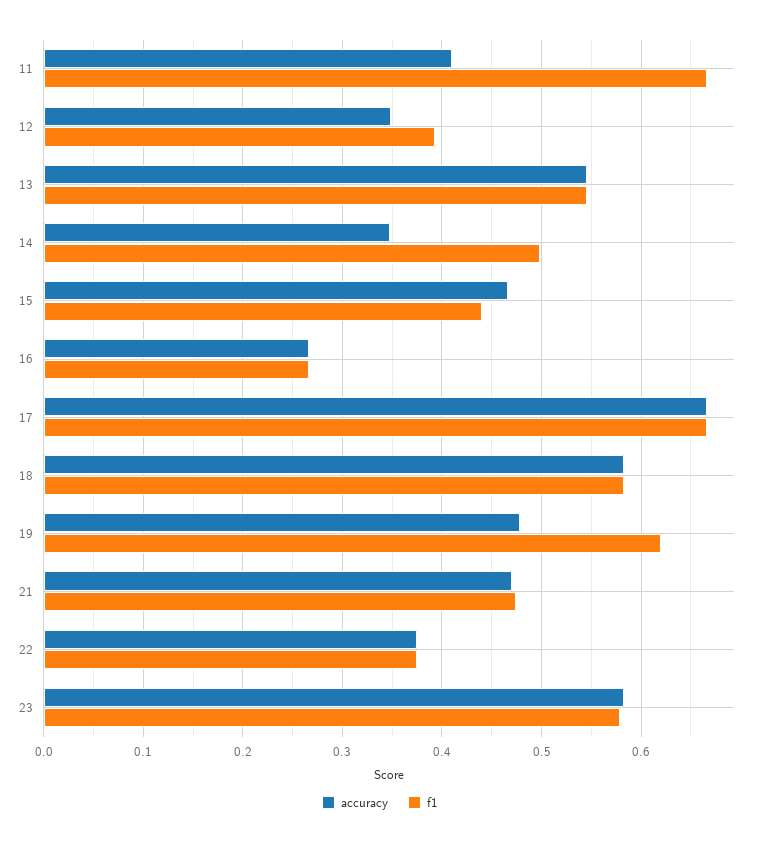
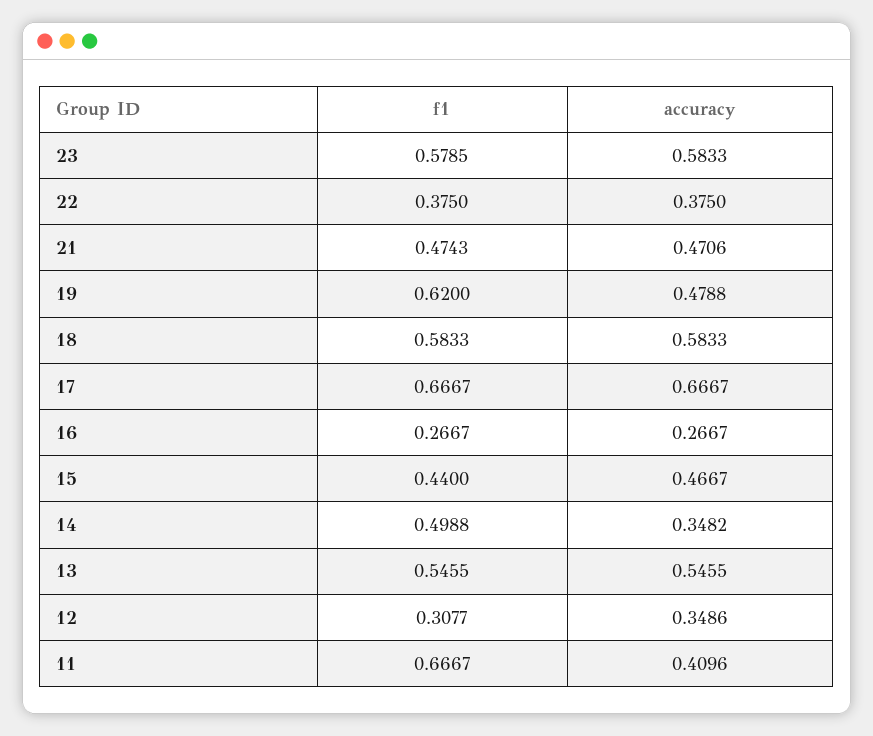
  {
    "accuracy": {
      "11": 0.4096,
      "12": 0.3486,
      "13": 0.5455,
      "14": 0.3482,
      "15": 0.4667,
      "16": 0.2667,
      "17": 0.6667,
      "18": 0.5833,
      "19": 0.4788,
      "21": 0.4706,
      "22": 0.375,
      "23": 0.5833
    },
    "f1": {
      "11": 0.6667,
-     "12": 0.39,
+     "12": 0.3077,
      "13": 0.5455,
      "14": 0.4988,
      "15": 0.44,
      "16": 0.2667,
      "17": 0.6667,
      "18": 0.5833,
      "19": 0.62,
      "21": 0.4743,
      "22": 0.375,
      "23": 0.5785
    }
  }

